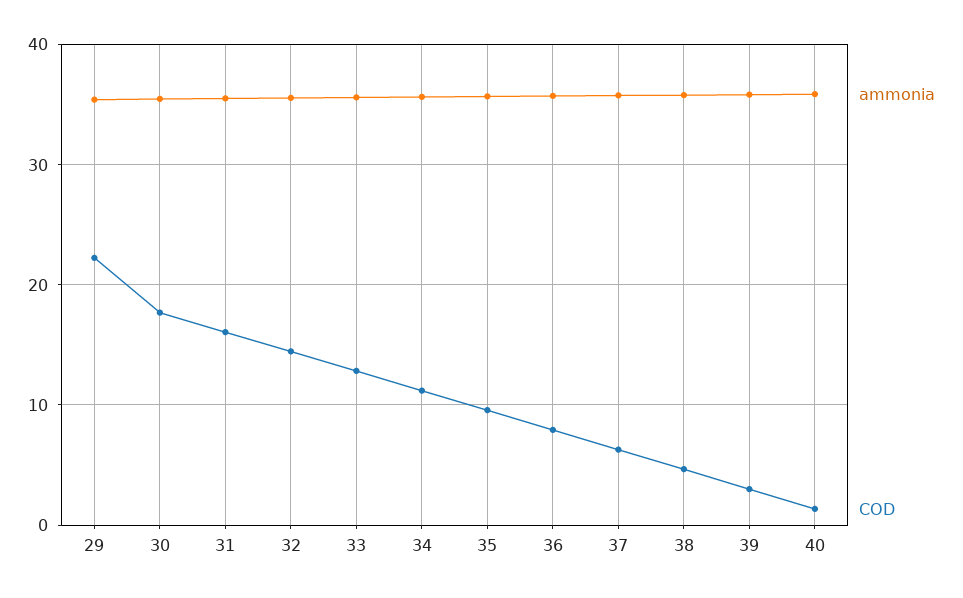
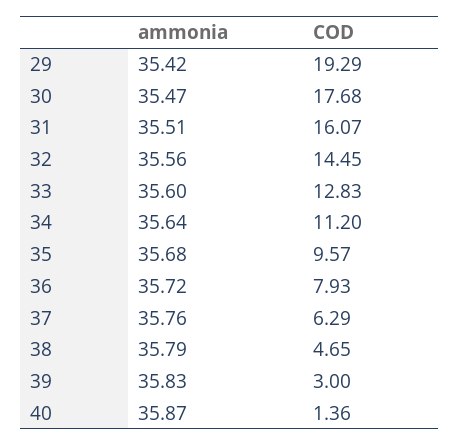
  {
    "ammonia": {
      "29": 35.42,
      "30": 35.47,
      "31": 35.51,
      "32": 35.56,
      "33": 35.6,
      "34": 35.64,
      "35": 35.68,
      "36": 35.72,
      "37": 35.76,
      "38": 35.79,
      "39": 35.83,
      "40": 35.87
    },
    "COD": {
-     "29": 22,
+     "29": 19.29,
      "30": 17.68,
      "31": 16.07,
      "32": 14.45,
      "33": 12.83,
      "34": 11.2,
      "35": 9.57,
      "36": 7.93,
      "37": 6.29,
      "38": 4.65,
      "39": 3,
      "40": 1.36
    }
  }

